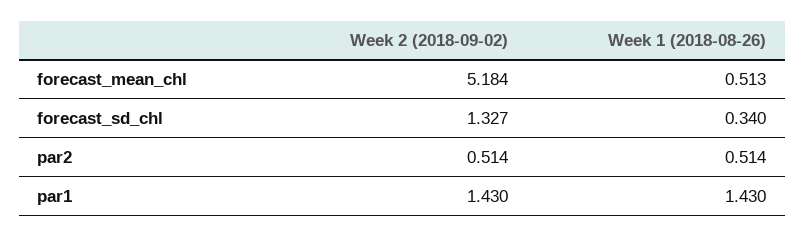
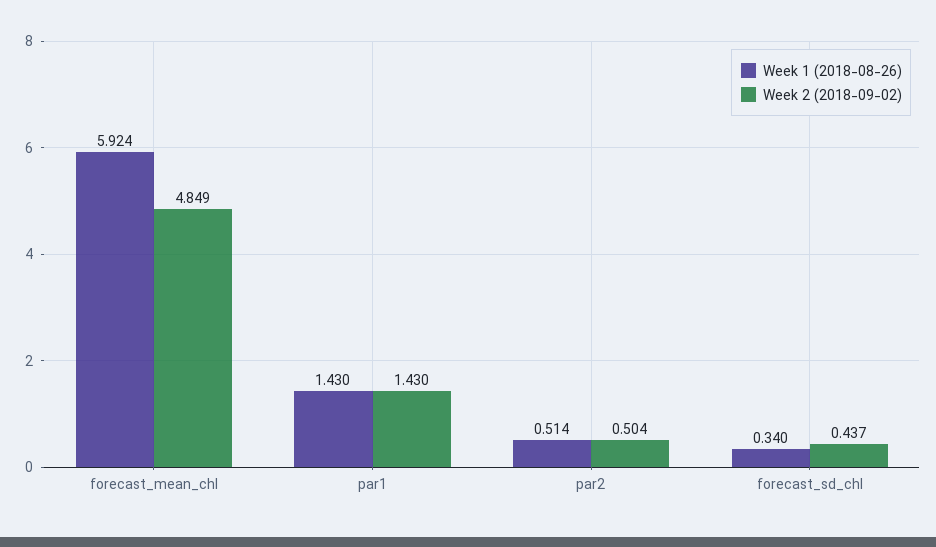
  {
    "Week 2 (2018-09-02)": {
-     "forecast_mean_chl": 5.184,
+     "forecast_mean_chl": 4.849,
-     "forecast_sd_chl": 1.327,
+     "forecast_sd_chl": 0.437,
-     "par2": 0.514,
+     "par2": 0.504,
      "par1": 1.43
    },
    "Week 1 (2018-08-26)": {
-     "forecast_mean_chl": 0.513,
+     "forecast_mean_chl": 5.924,
      "forecast_sd_chl": 0.34,
      "par2": 0.514,
      "par1": 1.43
    }
  }

